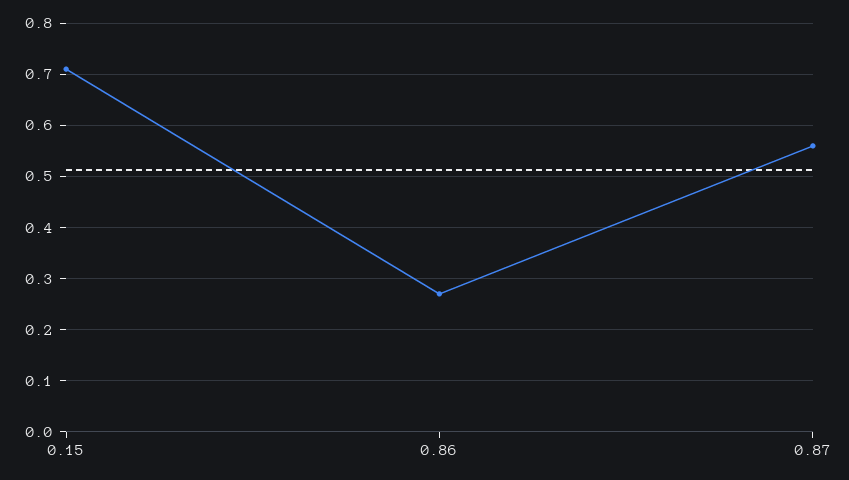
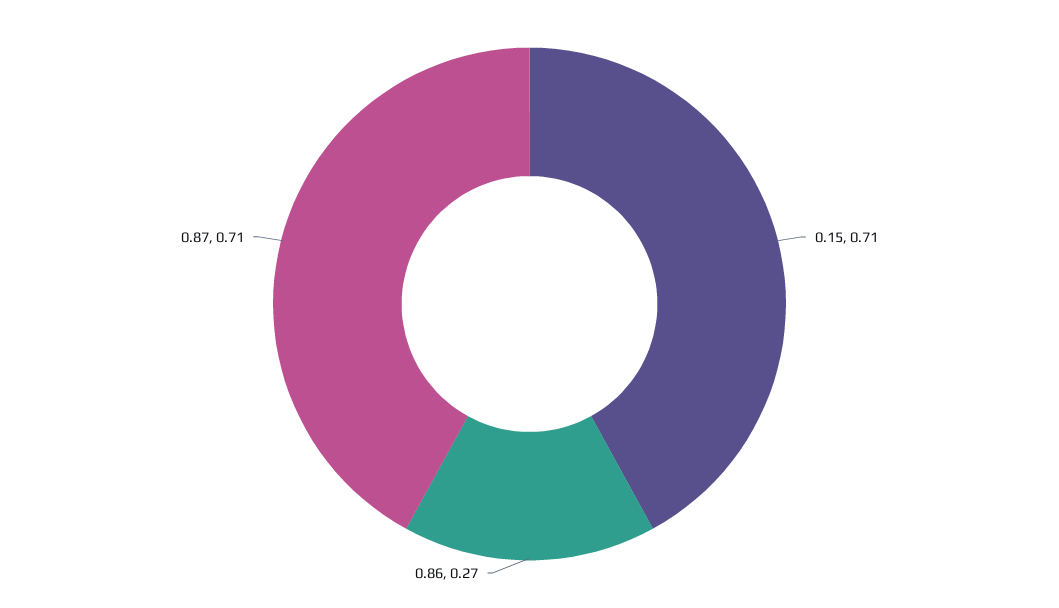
  {
    "0.15": 0.71,
    "0.86": 0.27,
-   "0.87": 0.55
+   "0.87": 0.71
  }

